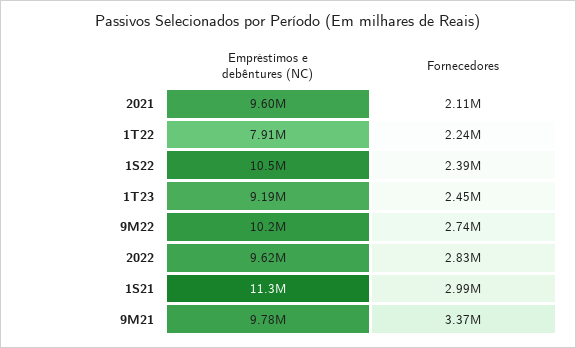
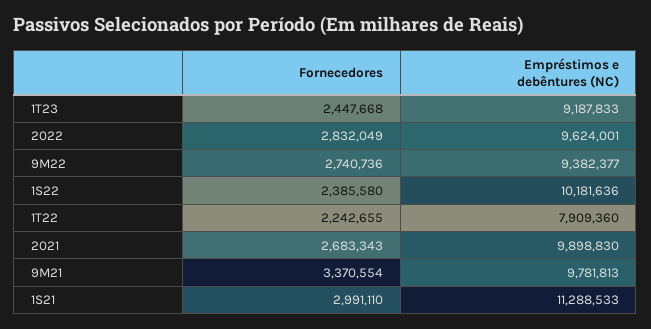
  {
    "Empréstimos e debêntures (NC)": {
-     "2021": 9600000,
+     "2021": 9898830,
      "1T22": 7909360,
-     "1S22": 10500000,
+     "1S22": 10181636,
      "1T23": 9187833,
-     "9M22": 10200000,
+     "9M22": 9382377,
      "2022": 9624001,
      "1S21": 11288533,
      "9M21": 9781813
    },
    "Fornecedores": {
-     "2021": 2110000,
+     "2021": 2683343,
      "1T22": 2242655,
      "1S22": 2385580,
      "1T23": 2447668,
      "9M22": 2740736,
      "2022": 2832049,
      "1S21": 2991110,
      "9M21": 3370554
    }
  }

